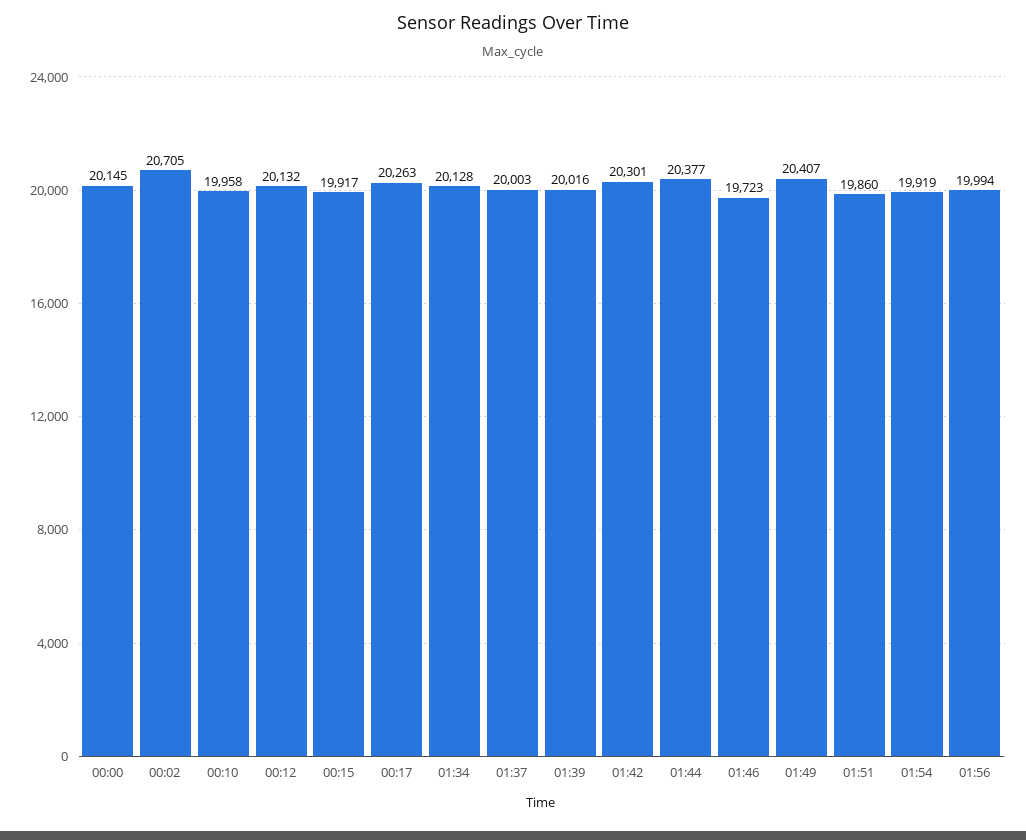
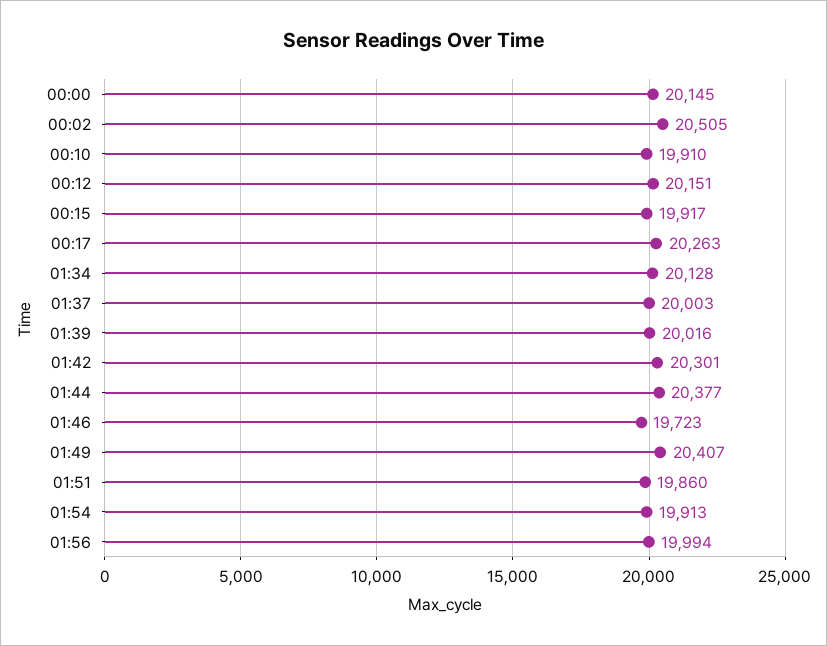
  {
    "00:00": 20145,
-   "00:02": 20705,
+   "00:02": 20505,
-   "00:10": 19958,
+   "00:10": 19910,
-   "00:12": 20132,
+   "00:12": 20151,
    "00:15": 19917,
    "00:17": 20263,
    "01:34": 20128,
    "01:37": 20003,
    "01:39": 20016,
    "01:42": 20301,
    "01:44": 20377,
    "01:46": 19723,
    "01:49": 20407,
    "01:51": 19860,
-   "01:54": 19919,
+   "01:54": 19913,
    "01:56": 19994
  }

